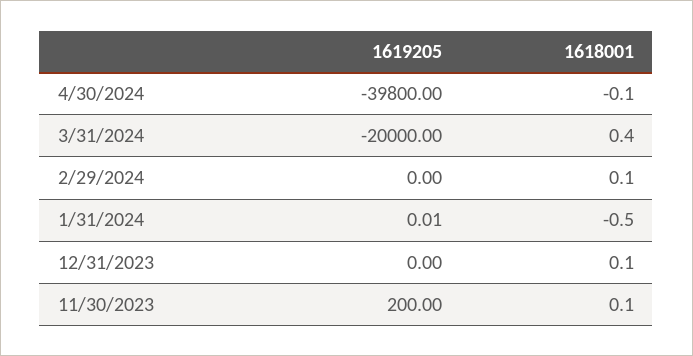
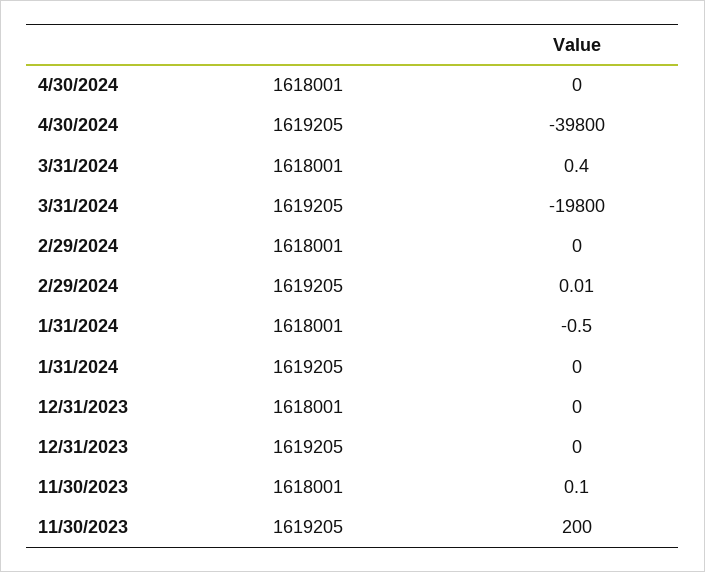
  {
    "1619205": {
      "4/30/2024": -39800,
-     "3/31/2024": -20000,
+     "3/31/2024": -19800,
-     "2/29/2024": 0,
+     "2/29/2024": 0.01,
-     "1/31/2024": 0.01,
+     "1/31/2024": 0,
      "12/31/2023": 0,
      "11/30/2023": 200
    },
    "1618001": {
-     "4/30/2024": -0.1,
+     "4/30/2024": 0,
      "3/31/2024": 0.4,
-     "2/29/2024": 0.1,
+     "2/29/2024": 0,
      "1/31/2024": -0.5,
-     "12/31/2023": 0.1,
+     "12/31/2023": 0,
      "11/30/2023": 0.1
    }
  }

